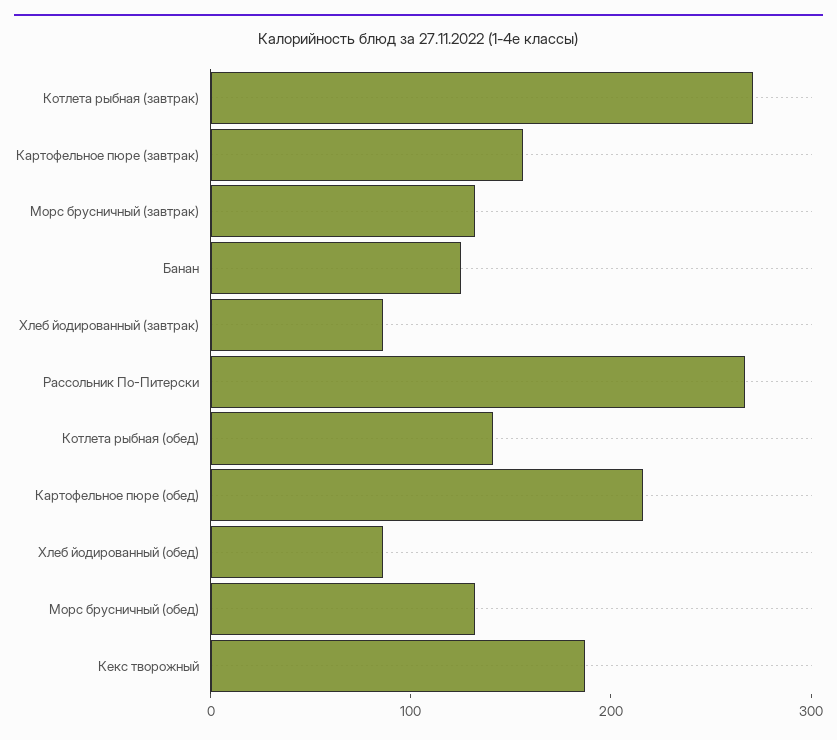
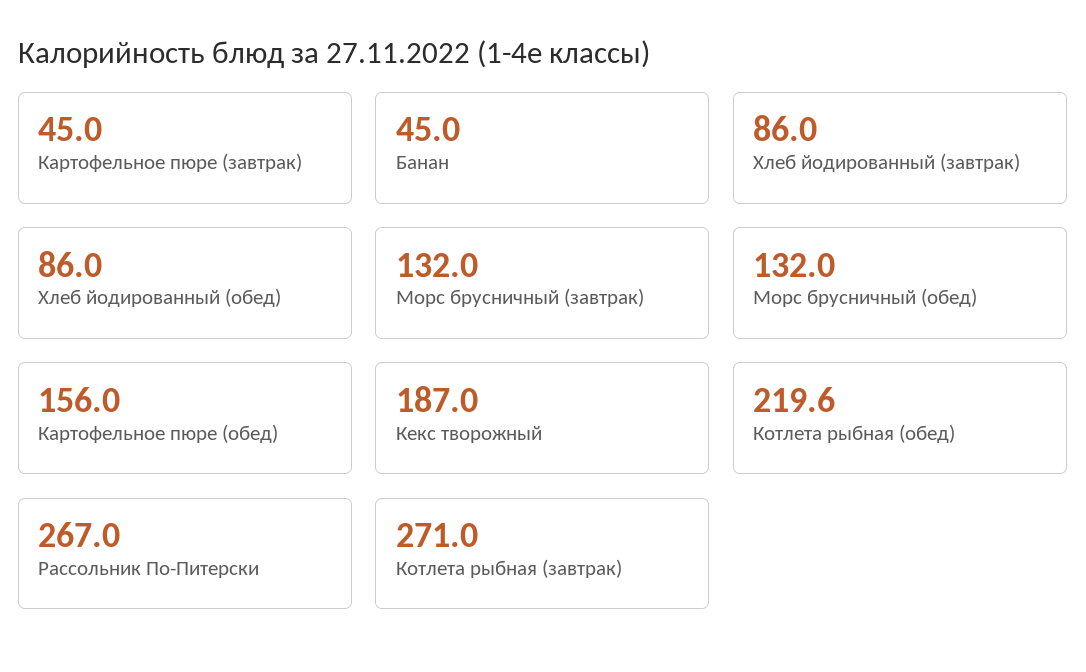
  {
    "Котлета рыбная (завтрак)": 271,
-   "Картофельное пюре (завтрак)": 160,
+   "Картофельное пюре (завтрак)": 45,
    "Морс брусничный (завтрак)": 132,
-   "Банан": 120,
+   "Банан": 45,
    "Хлеб йодированный (завтрак)": 86,
    "Рассольник По-Питерски": 267,
-   "Котлета рыбная (обед)": 140,
+   "Котлета рыбная (обед)": 219.6,
-   "Картофельное пюре (обед)": 220,
+   "Картофельное пюре (обед)": 156,
    "Хлеб йодированный (обед)": 86,
    "Морс брусничный (обед)": 132,
    "Кекс творожный": 187
  }

